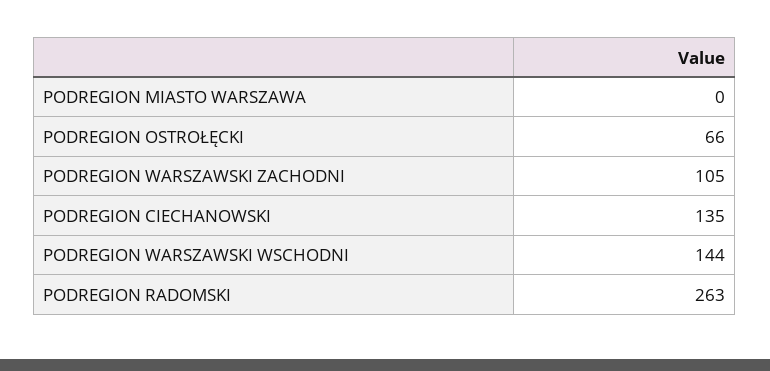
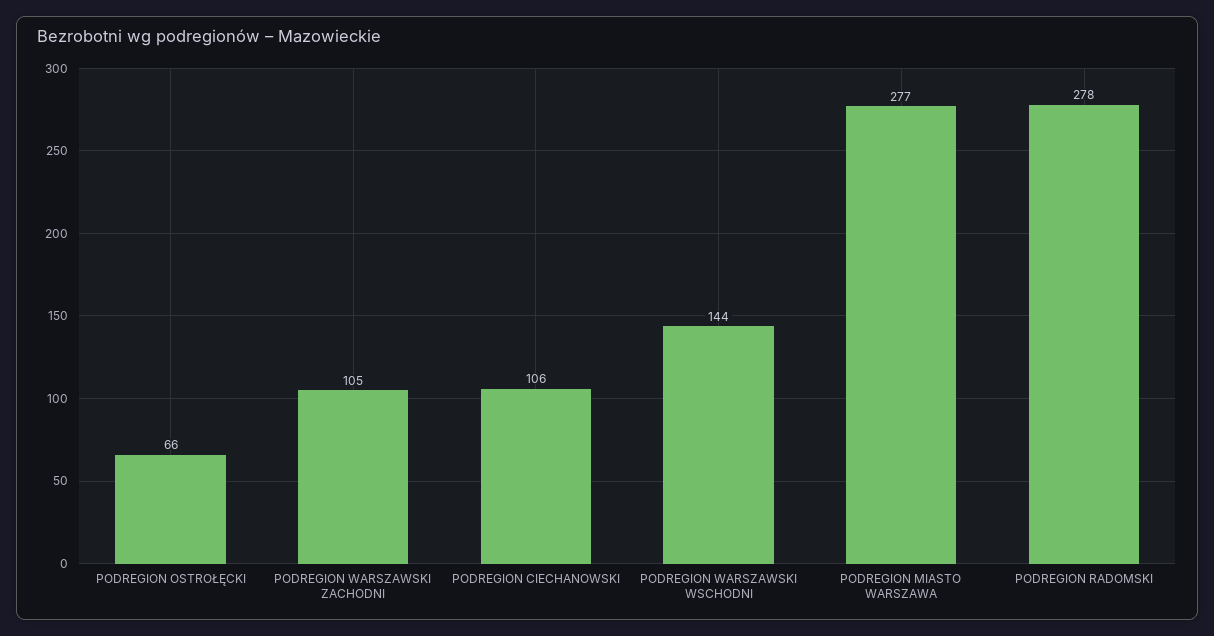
  {
-   "PODREGION MIASTO WARSZAWA": 0,
+   "PODREGION MIASTO WARSZAWA": 277,
    "PODREGION OSTROŁĘCKI": 66,
    "PODREGION WARSZAWSKI ZACHODNI": 105,
-   "PODREGION CIECHANOWSKI": 135,
+   "PODREGION CIECHANOWSKI": 106,
    "PODREGION WARSZAWSKI WSCHODNI": 144,
-   "PODREGION RADOMSKI": 263
+   "PODREGION RADOMSKI": 278
  }

